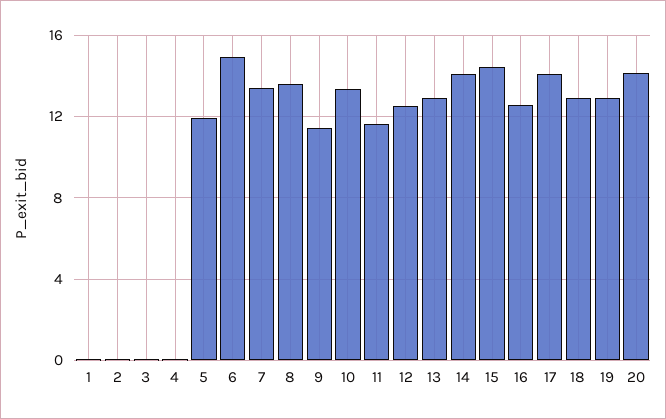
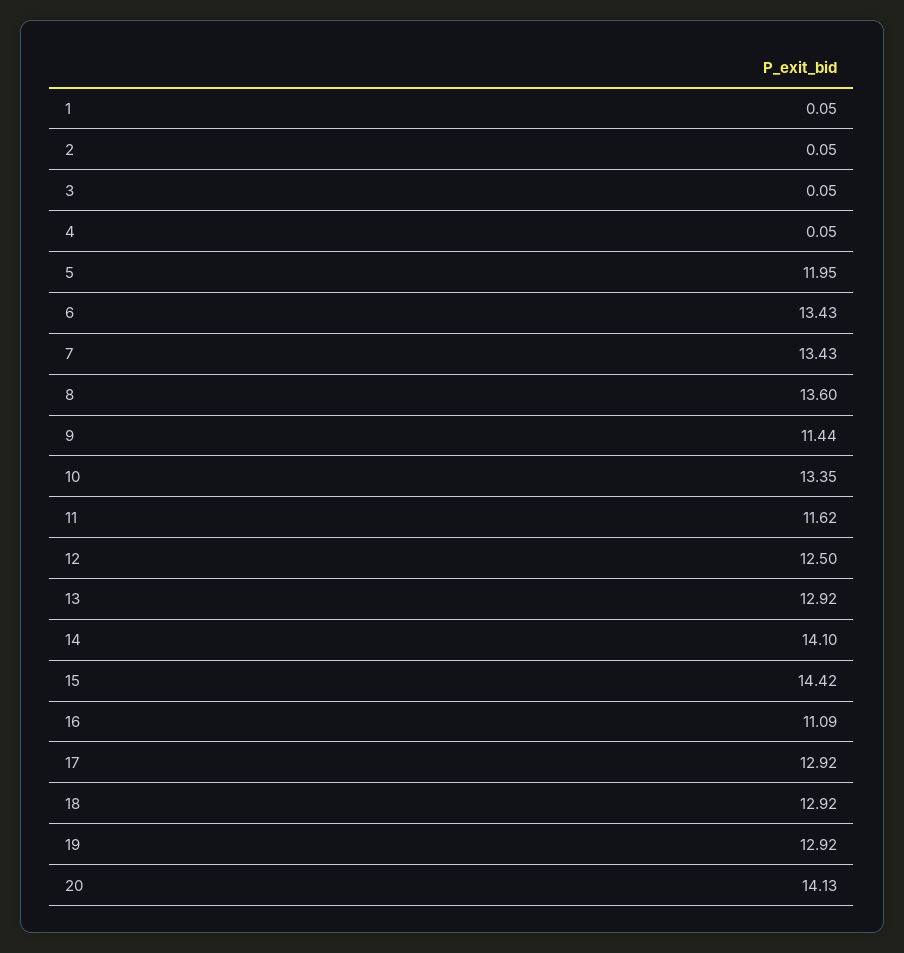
  {
    "1": 0.05,
    "2": 0.05,
    "3": 0.05,
    "4": 0.05,
    "5": 11.95,
-   "6": 15,
+   "6": 13.43,
    "7": 13.43,
    "8": 13.6,
    "9": 11.44,
    "10": 13.35,
    "11": 11.62,
    "12": 12.5,
    "13": 12.92,
    "14": 14.1,
    "15": 14.42,
-   "16": 12.5,
+   "16": 11.09,
-   "17": 14,
+   "17": 12.92,
    "18": 12.92,
    "19": 12.92,
    "20": 14.13
  }

